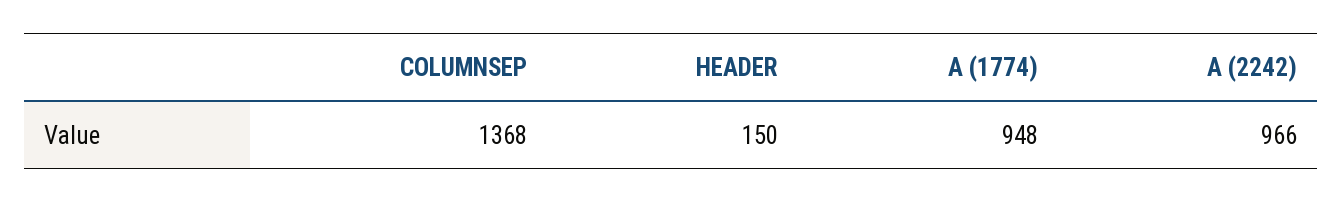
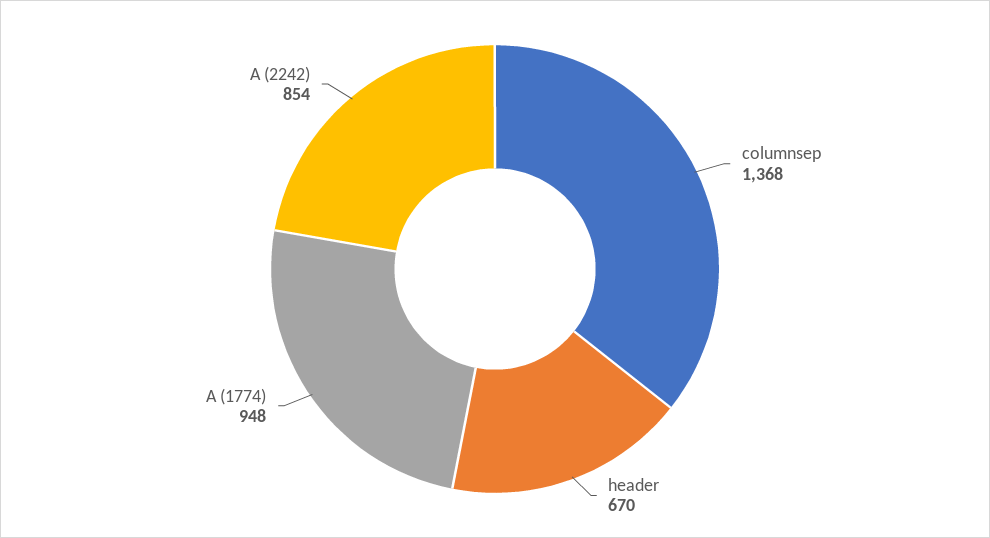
  {
    "COLUMNSEP": 1368,
-   "HEADER": 150,
+   "HEADER": 670,
    "A (1774)": 948,
-   "A (2242)": 966
+   "A (2242)": 854
  }

